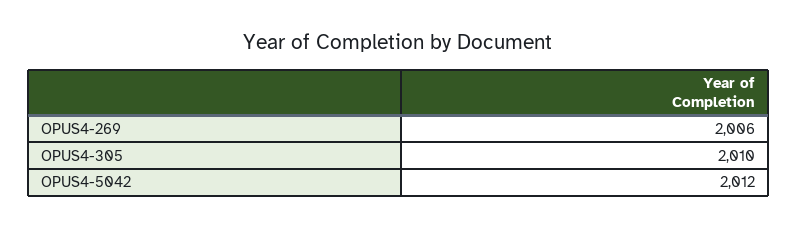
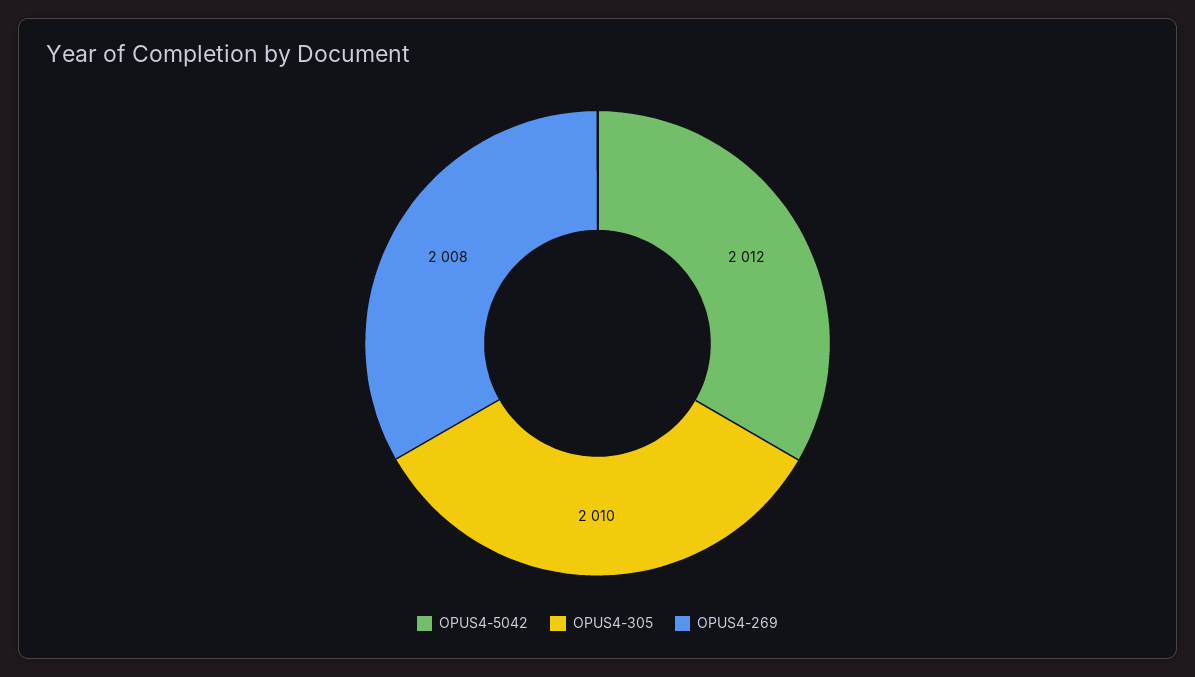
  {
-   "OPUS4-269": 2006,
+   "OPUS4-269": 2008,
    "OPUS4-305": 2010,
    "OPUS4-5042": 2012
  }

